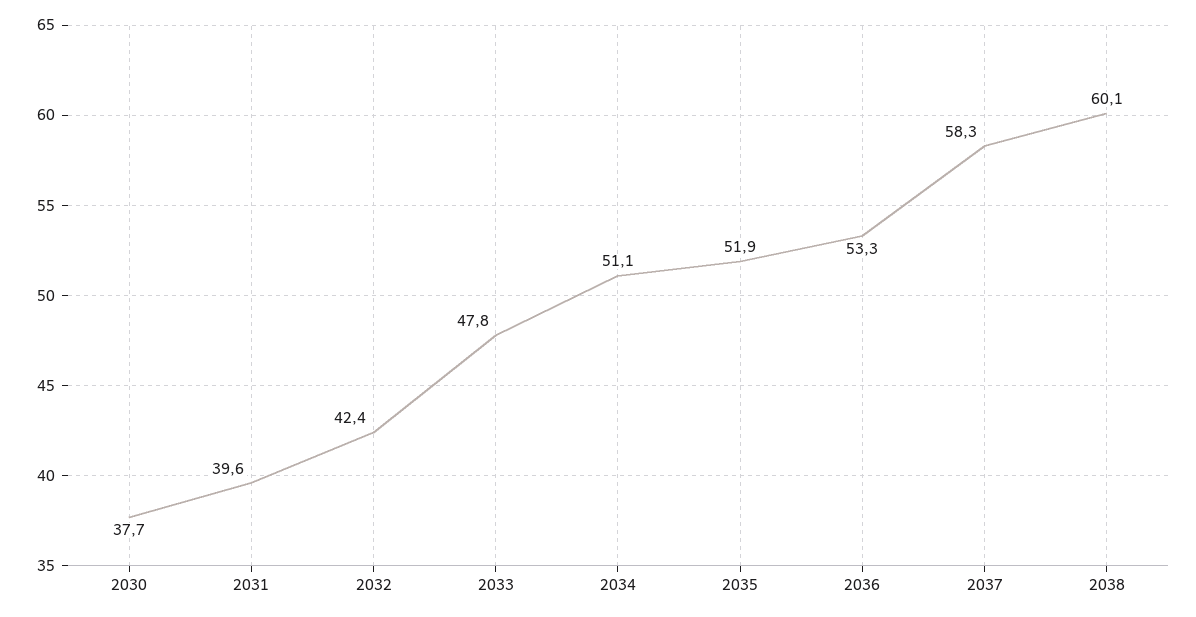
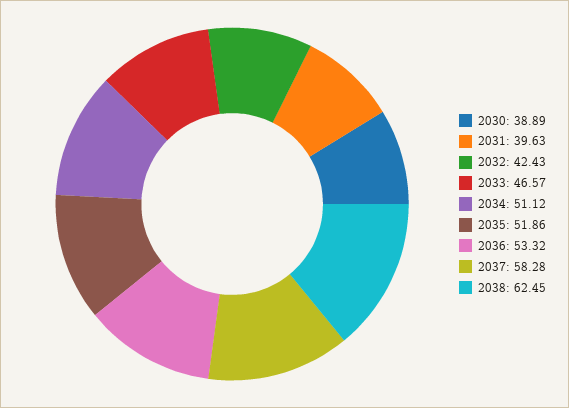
  {
-   "2030": 37.7,
+   "2030": 38.89,
    "2031": 39.63,
    "2032": 42.43,
-   "2033": 47.8,
+   "2033": 46.57,
    "2034": 51.12,
    "2035": 51.86,
    "2036": 53.32,
    "2037": 58.28,
-   "2038": 60.1
+   "2038": 62.45
  }

